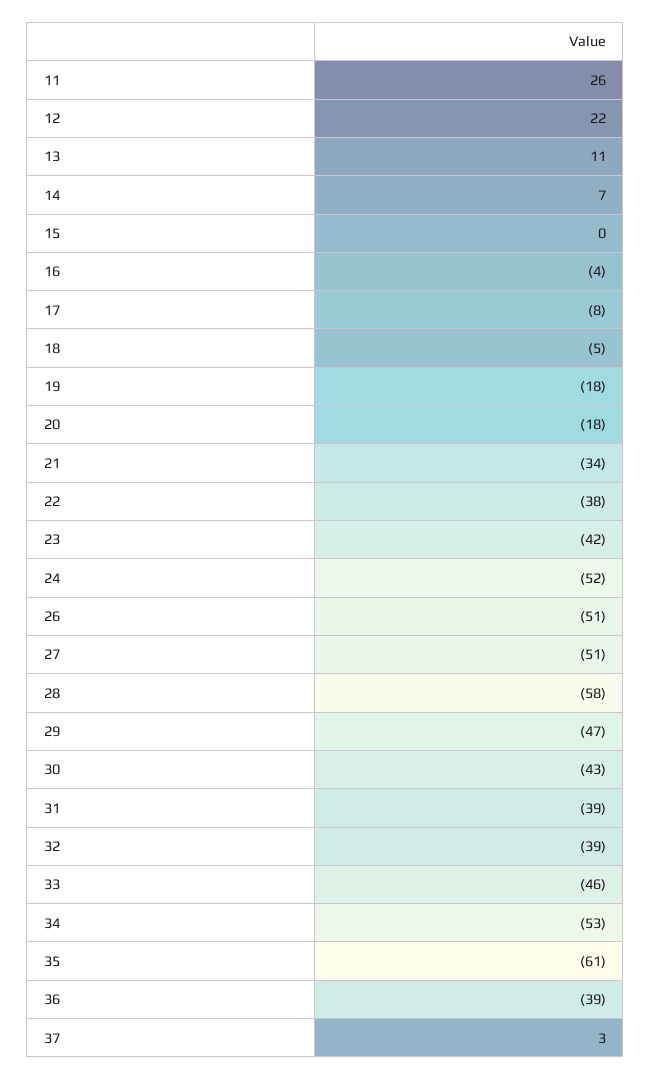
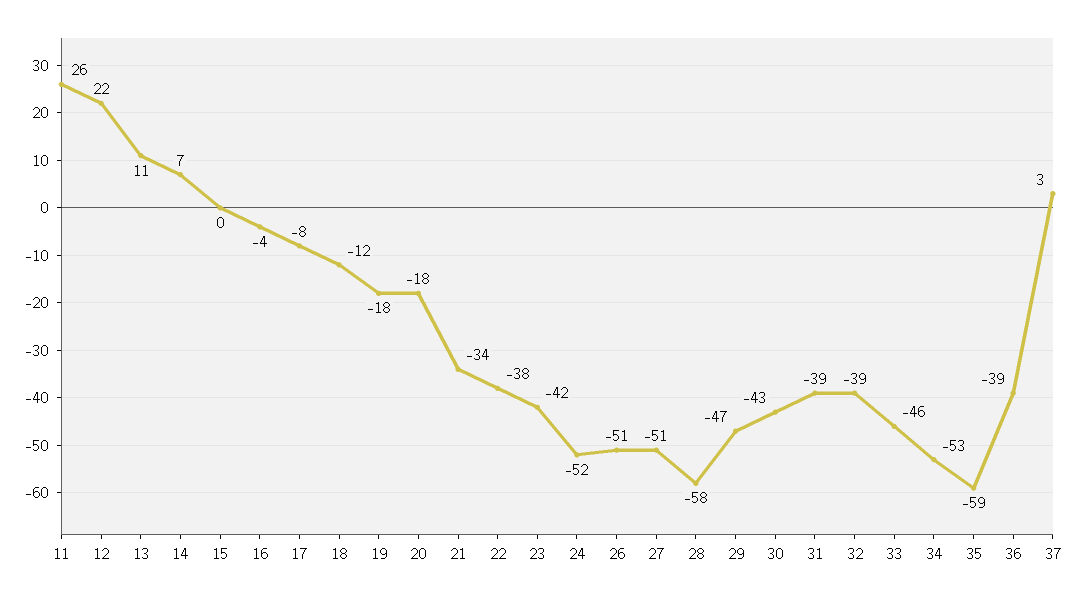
  {
    "11": 26,
    "12": 22,
    "13": 11,
    "14": 7,
    "15": 0,
    "16": -4,
    "17": -8,
-   "18": -5,
+   "18": -12,
    "19": -18,
    "20": -18,
    "21": -34,
    "22": -38,
    "23": -42,
    "24": -52,
    "26": -51,
    "27": -51,
    "28": -58,
    "29": -47,
    "30": -43,
    "31": -39,
    "32": -39,
    "33": -46,
    "34": -53,
-   "35": -61,
+   "35": -59,
    "36": -39,
    "37": 3
  }

